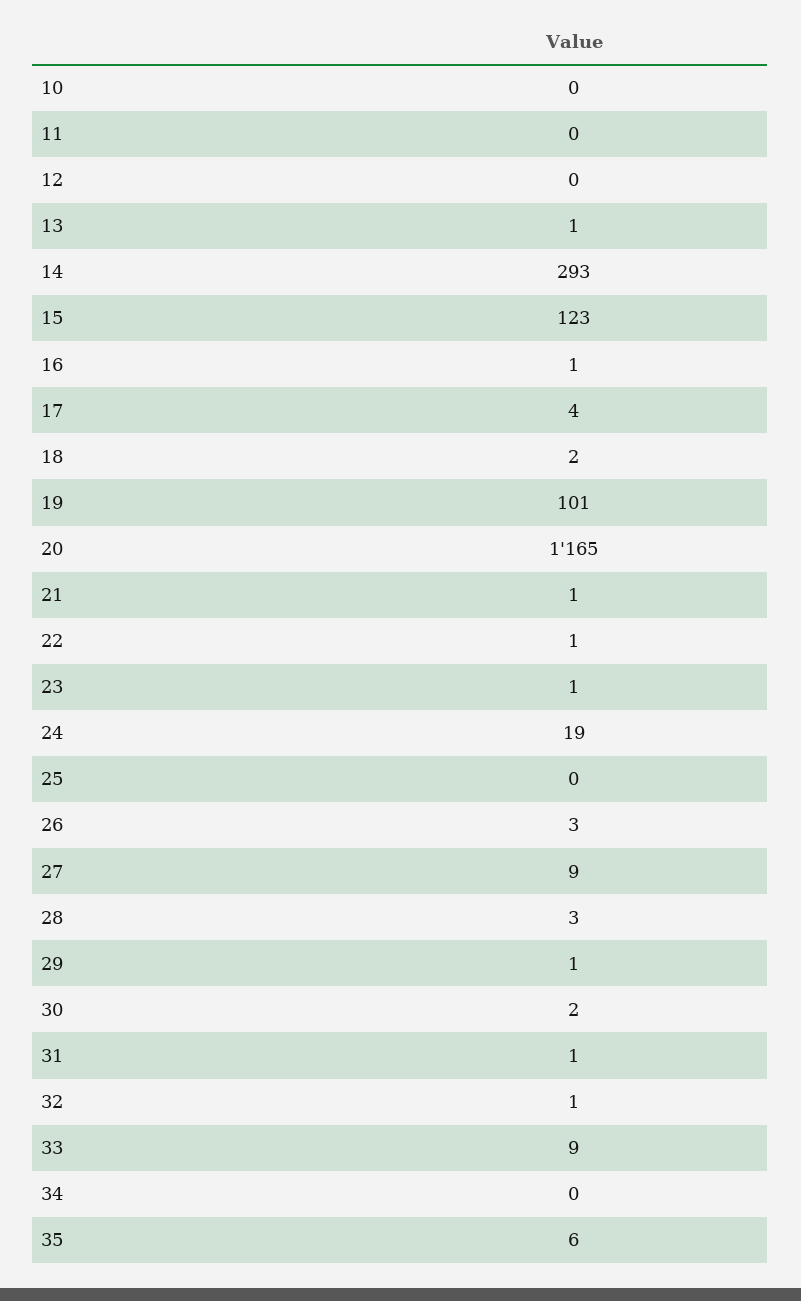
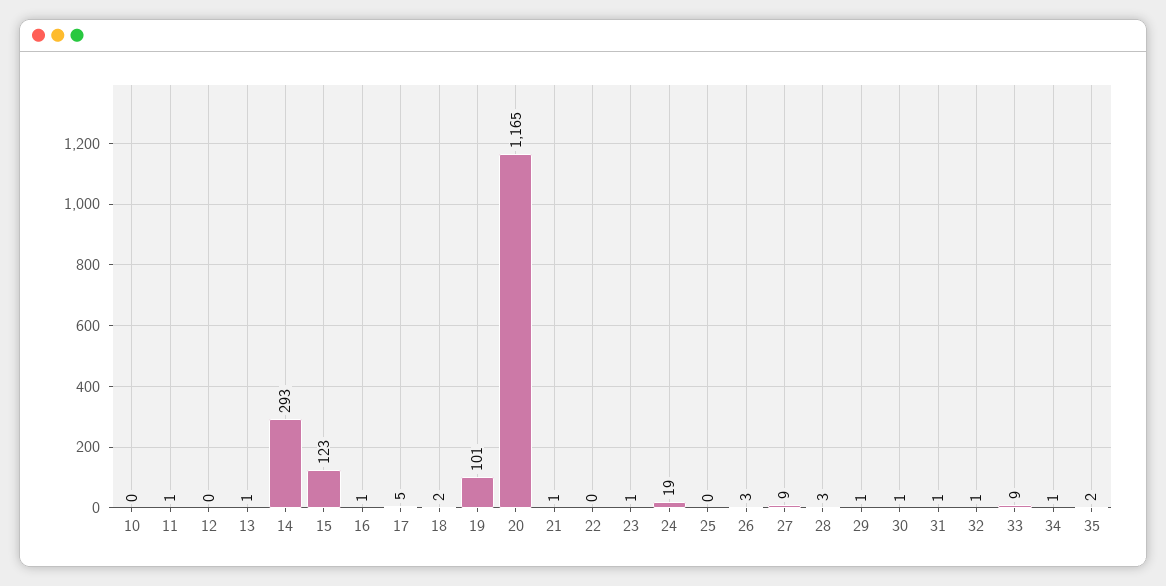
  {
    "10": 0,
-   "11": 0,
+   "11": 1,
    "12": 0,
    "13": 1,
    "14": 293,
    "15": 123,
    "16": 1,
-   "17": 4,
+   "17": 5,
    "18": 2,
    "19": 101,
    "20": 1165,
    "21": 1,
-   "22": 1,
+   "22": 0,
    "23": 1,
    "24": 19,
    "25": 0,
    "26": 3,
    "27": 9,
    "28": 3,
    "29": 1,
-   "30": 2,
+   "30": 1,
    "31": 1,
    "32": 1,
    "33": 9,
-   "34": 0,
+   "34": 1,
-   "35": 6
+   "35": 2
  }

